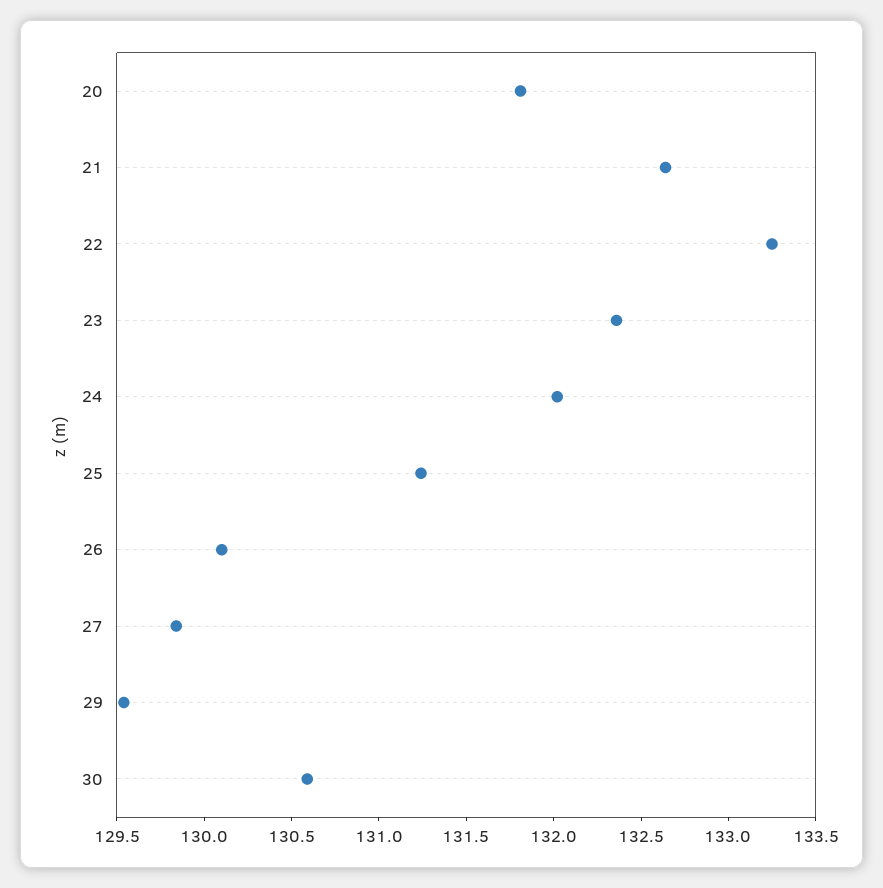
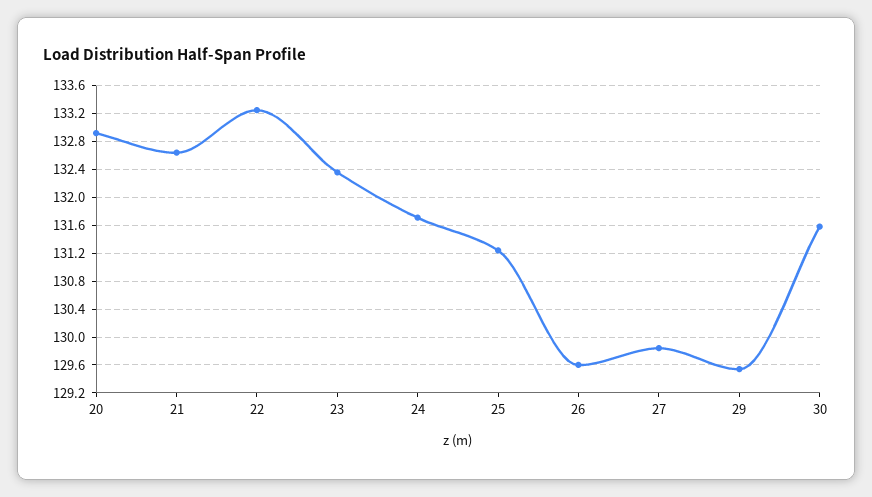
  {
-   "20": 131.8,
+   "20": 132.9,
    "21": 132.6,
    "22": 133.3,
    "23": 132.4,
-   "24": 132,
+   "24": 131.7,
    "25": 131.2,
-   "26": 130.1,
+   "26": 129.6,
    "27": 129.8,
    "29": 129.5,
-   "30": 130.6
+   "30": 131.6
  }

